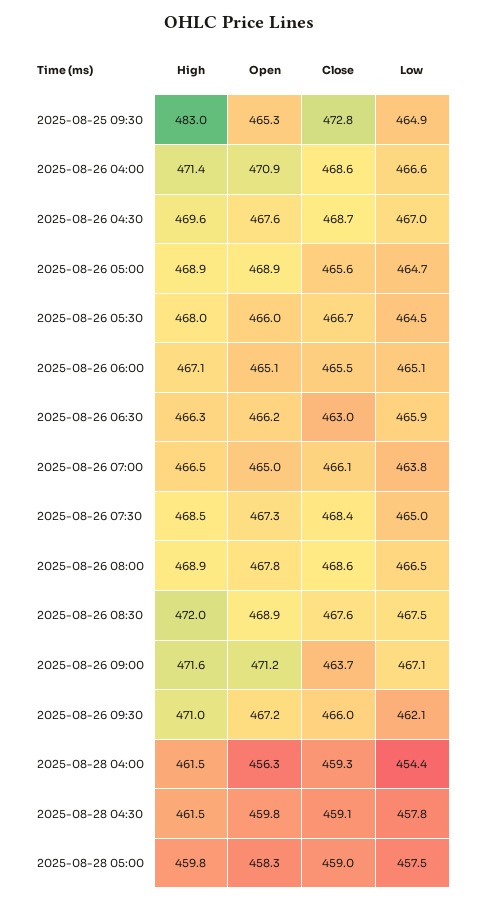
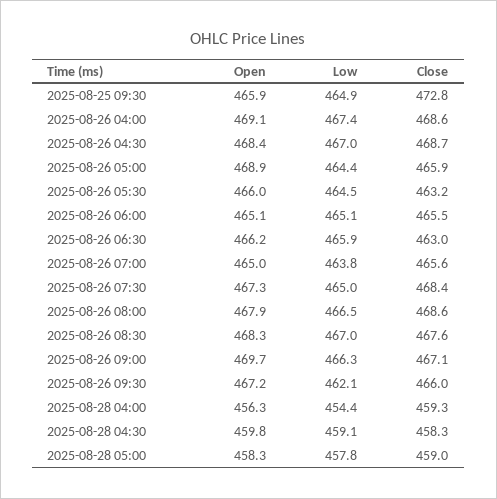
  {
-   "High": {
-     "2025-08-25 09:30": 483,
-     "2025-08-26 04:00": 471.4,
-     "2025-08-26 04:30": 469.6,
-     "2025-08-26 05:00": 468.9,
-     "2025-08-26 05:30": 468,
-     "2025-08-26 06:00": 467.1,
-     "2025-08-26 06:30": 466.3,
-     "2025-08-26 07:00": 466.5,
-     "2025-08-26 07:30": 468.5,
-     "2025-08-26 08:00": 468.9,
-     "2025-08-26 08:30": 472,
-     "2025-08-26 09:00": 471.6,
-     "2025-08-26 09:30": 471,
-     "2025-08-28 04:00": 461.5,
-     "2025-08-28 04:30": 461.5,
-     "2025-08-28 05:00": 459.8
-   },
    "Open": {
-     "2025-08-25 09:30": 465.3,
+     "2025-08-25 09:30": 465.9,
-     "2025-08-26 04:00": 470.9,
+     "2025-08-26 04:00": 469.1,
-     "2025-08-26 04:30": 467.6,
+     "2025-08-26 04:30": 468.4,
      "2025-08-26 05:00": 468.9,
      "2025-08-26 05:30": 466,
      "2025-08-26 06:00": 465.1,
      "2025-08-26 06:30": 466.2,
      "2025-08-26 07:00": 465,
      "2025-08-26 07:30": 467.3,
-     "2025-08-26 08:00": 467.8,
+     "2025-08-26 08:00": 467.9,
-     "2025-08-26 08:30": 468.9,
+     "2025-08-26 08:30": 468.3,
-     "2025-08-26 09:00": 471.2,
+     "2025-08-26 09:00": 469.7,
      "2025-08-26 09:30": 467.2,
      "2025-08-28 04:00": 456.3,
      "2025-08-28 04:30": 459.8,
      "2025-08-28 05:00": 458.3
    },
    "Close": {
      "2025-08-25 09:30": 472.8,
      "2025-08-26 04:00": 468.6,
      "2025-08-26 04:30": 468.7,
-     "2025-08-26 05:00": 465.6,
+     "2025-08-26 05:00": 465.9,
-     "2025-08-26 05:30": 466.7,
+     "2025-08-26 05:30": 463.2,
      "2025-08-26 06:00": 465.5,
      "2025-08-26 06:30": 463,
-     "2025-08-26 07:00": 466.1,
+     "2025-08-26 07:00": 465.6,
      "2025-08-26 07:30": 468.4,
      "2025-08-26 08:00": 468.6,
      "2025-08-26 08:30": 467.6,
-     "2025-08-26 09:00": 463.7,
+     "2025-08-26 09:00": 467.1,
      "2025-08-26 09:30": 466,
      "2025-08-28 04:00": 459.3,
-     "2025-08-28 04:30": 459.1,
+     "2025-08-28 04:30": 458.3,
      "2025-08-28 05:00": 459
    },
    "Low": {
      "2025-08-25 09:30": 464.9,
-     "2025-08-26 04:00": 466.6,
+     "2025-08-26 04:00": 467.4,
      "2025-08-26 04:30": 467,
-     "2025-08-26 05:00": 464.7,
+     "2025-08-26 05:00": 464.4,
      "2025-08-26 05:30": 464.5,
      "2025-08-26 06:00": 465.1,
      "2025-08-26 06:30": 465.9,
      "2025-08-26 07:00": 463.8,
      "2025-08-26 07:30": 465,
      "2025-08-26 08:00": 466.5,
-     "2025-08-26 08:30": 467.5,
+     "2025-08-26 08:30": 467,
-     "2025-08-26 09:00": 467.1,
+     "2025-08-26 09:00": 466.3,
      "2025-08-26 09:30": 462.1,
      "2025-08-28 04:00": 454.4,
-     "2025-08-28 04:30": 457.8,
+     "2025-08-28 04:30": 459.1,
-     "2025-08-28 05:00": 457.5
+     "2025-08-28 05:00": 457.8
    }
  }

